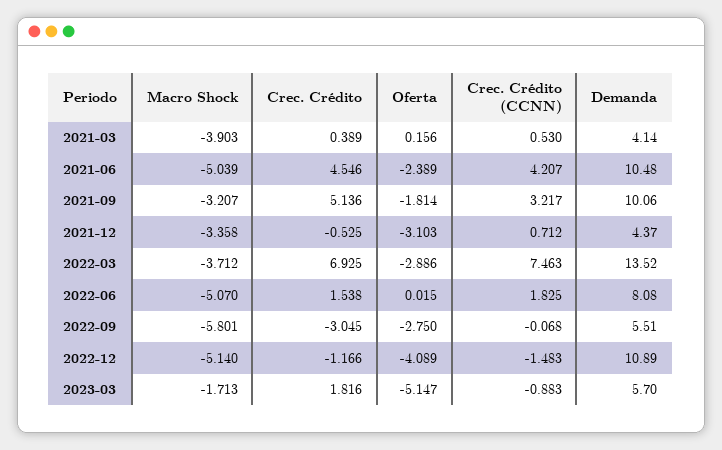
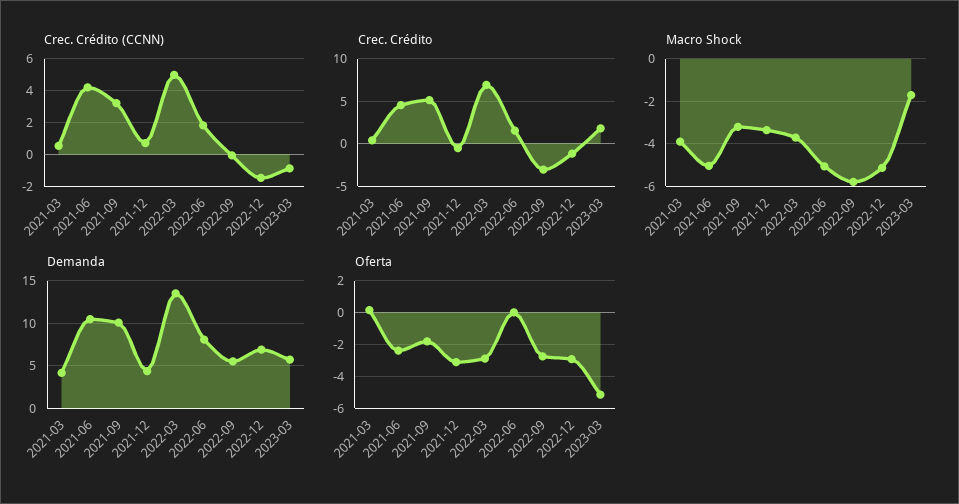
  {
    "Macro Shock": {
      "2021-03": -3.903,
      "2021-06": -5.039,
      "2021-09": -3.207,
      "2021-12": -3.358,
      "2022-03": -3.712,
      "2022-06": -5.07,
      "2022-09": -5.801,
      "2022-12": -5.14,
      "2023-03": -1.713
    },
    "Crec. Crédito": {
      "2021-03": 0.389,
      "2021-06": 4.546,
      "2021-09": 5.136,
      "2021-12": -0.525,
      "2022-03": 6.925,
      "2022-06": 1.538,
      "2022-09": -3.045,
      "2022-12": -1.166,
      "2023-03": 1.816
    },
    "Oferta": {
      "2021-03": 0.156,
      "2021-06": -2.389,
      "2021-09": -1.814,
      "2021-12": -3.103,
      "2022-03": -2.886,
      "2022-06": 0.015,
      "2022-09": -2.75,
-     "2022-12": -4.089,
+     "2022-12": -3,
      "2023-03": -5.147
    },
    "Crec. Crédito (CCNN)": {
      "2021-03": 0.53,
      "2021-06": 4.207,
      "2021-09": 3.217,
      "2021-12": 0.712,
-     "2022-03": 7.463,
+     "2022-03": 5,
      "2022-06": 1.825,
      "2022-09": -0.068,
      "2022-12": -1.483,
      "2023-03": -0.883
    },
    "Demanda": {
      "2021-03": 4.14,
      "2021-06": 10.48,
      "2021-09": 10.06,
      "2021-12": 4.37,
      "2022-03": 13.52,
      "2022-06": 8.08,
      "2022-09": 5.51,
-     "2022-12": 10.89,
+     "2022-12": 7,
      "2023-03": 5.7
    }
  }

